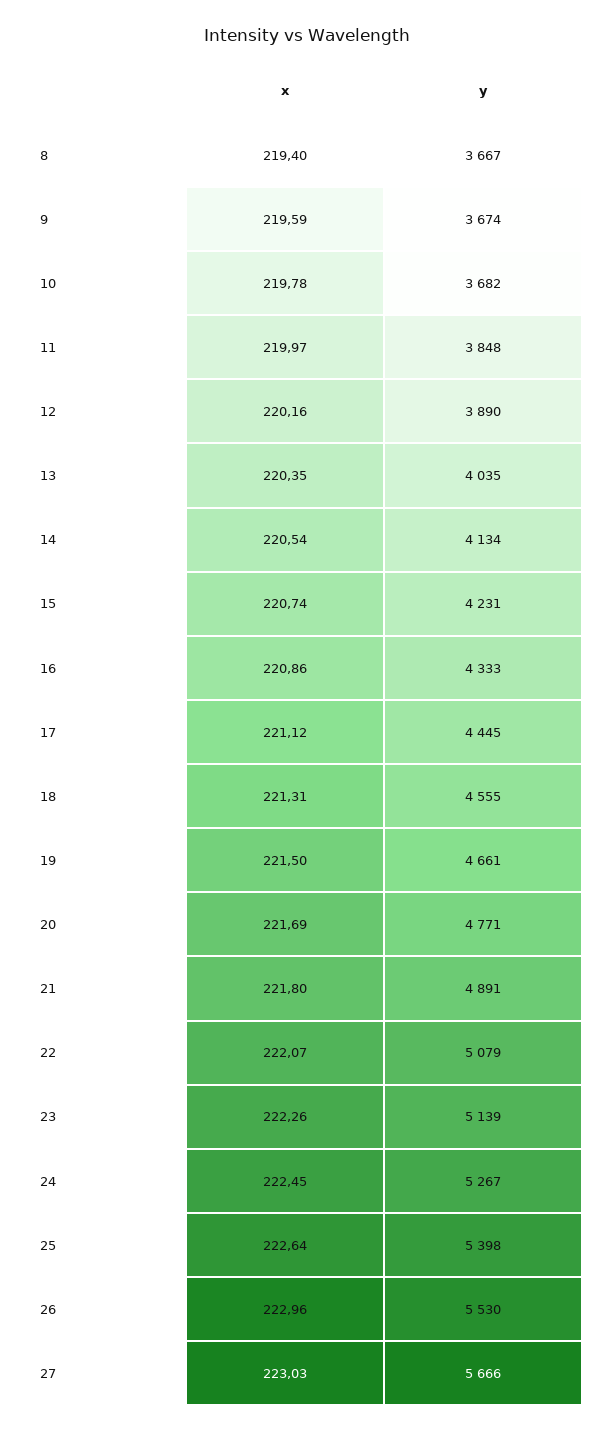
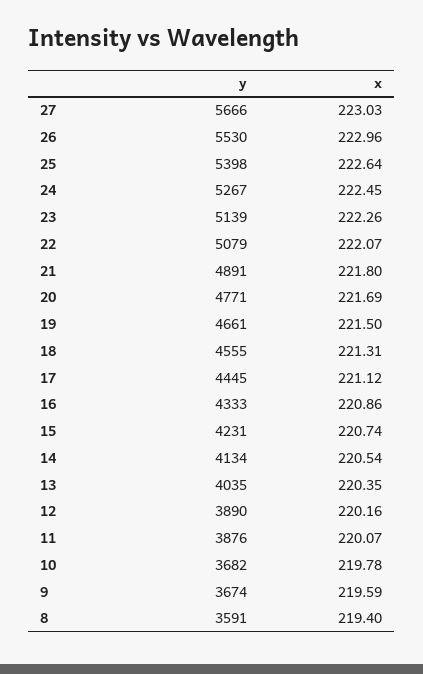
  {
    "x": {
      "8": 219.4,
      "9": 219.59,
      "10": 219.78,
-     "11": 219.97,
+     "11": 220.07,
      "12": 220.16,
      "13": 220.35,
      "14": 220.54,
      "15": 220.74,
      "16": 220.86,
      "17": 221.12,
      "18": 221.31,
      "19": 221.5,
      "20": 221.69,
      "21": 221.8,
      "22": 222.07,
      "23": 222.26,
      "24": 222.45,
      "25": 222.64,
      "26": 222.96,
      "27": 223.03
    },
    "y": {
-     "8": 3667,
+     "8": 3591,
      "9": 3674,
      "10": 3682,
-     "11": 3848,
+     "11": 3876,
      "12": 3890,
      "13": 4035,
      "14": 4134,
      "15": 4231,
      "16": 4333,
      "17": 4445,
      "18": 4555,
      "19": 4661,
      "20": 4771,
      "21": 4891,
      "22": 5079,
      "23": 5139,
      "24": 5267,
      "25": 5398,
      "26": 5530,
      "27": 5666
    }
  }

